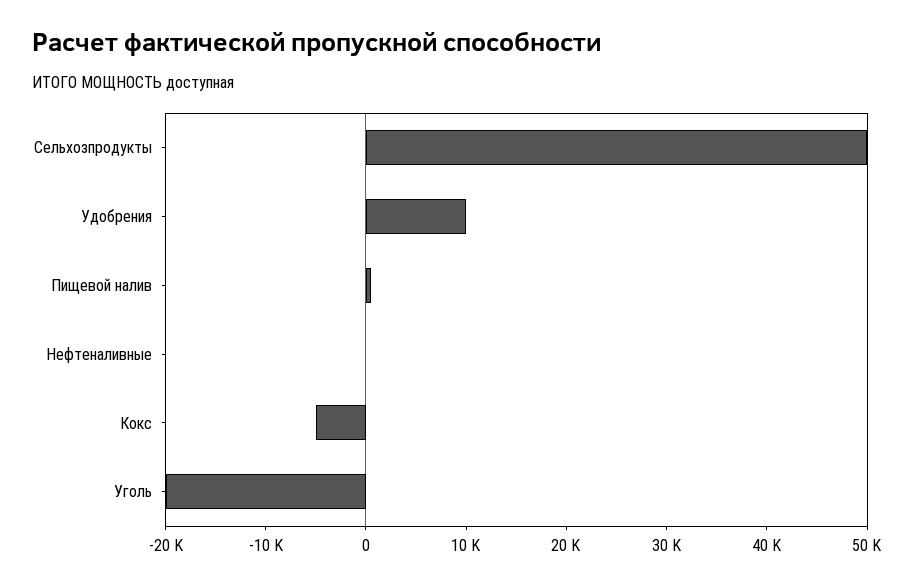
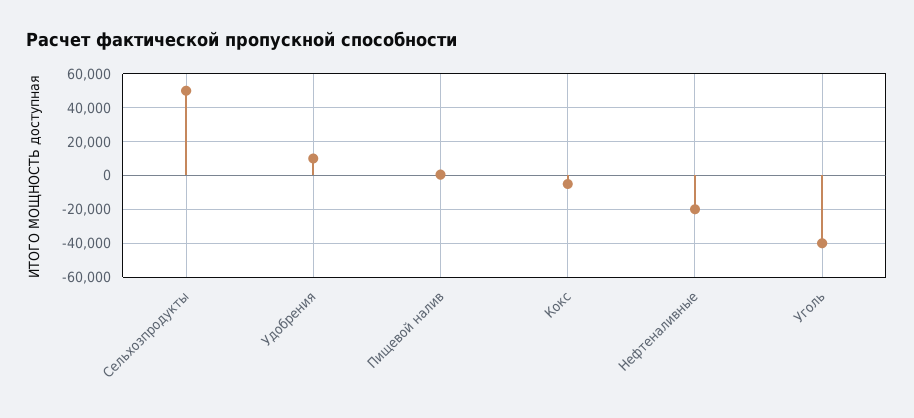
  {
    "Сельхозпродукты": 50000,
    "Удобрения": 10000,
    "Пищевой налив": 0,
-   "Нефтеналивные": 0,
+   "Нефтеналивные": -20000,
    "Кокс": -6000,
-   "Уголь": -20000
+   "Уголь": -40000
  }

